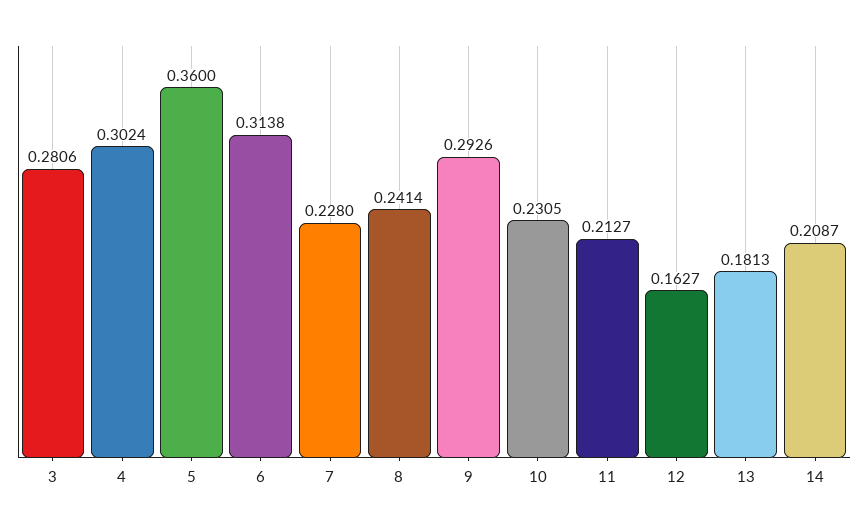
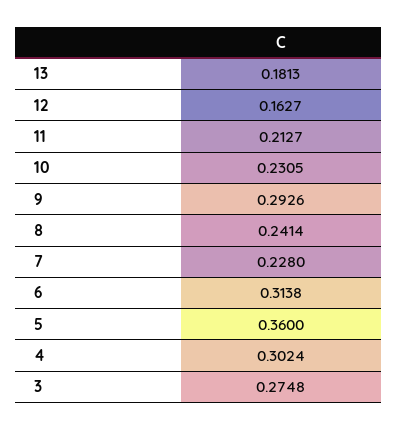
  {
-   "3": 0.2806,
+   "3": 0.2748,
    "4": 0.3024,
    "5": 0.36,
    "6": 0.3138,
    "7": 0.228,
    "8": 0.2414,
    "9": 0.2926,
    "10": 0.2305,
    "11": 0.2127,
    "12": 0.1627,
-   "13": 0.1813,
+   "13": 0.1813
-   "14": 0.2087
  }

